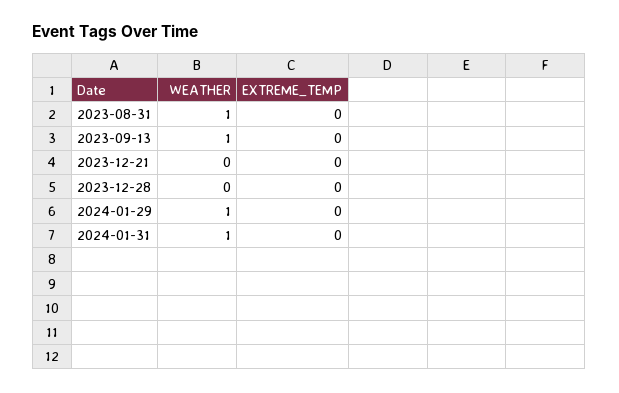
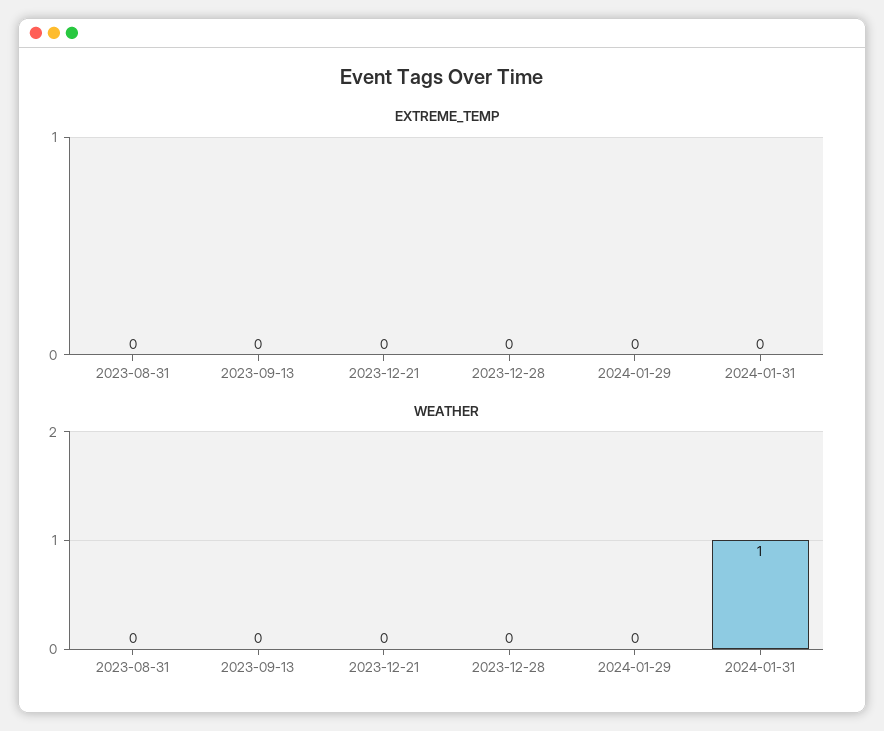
  {
    "WEATHER": {
-     "2023-08-31": 1,
+     "2023-08-31": 0,
-     "2023-09-13": 1,
+     "2023-09-13": 0,
      "2023-12-21": 0,
      "2023-12-28": 0,
-     "2024-01-29": 1,
+     "2024-01-29": 0,
      "2024-01-31": 1
    },
    "EXTREME_TEMP": {
      "2023-08-31": 0,
      "2023-09-13": 0,
      "2023-12-21": 0,
      "2023-12-28": 0,
      "2024-01-29": 0,
      "2024-01-31": 0
    }
  }

